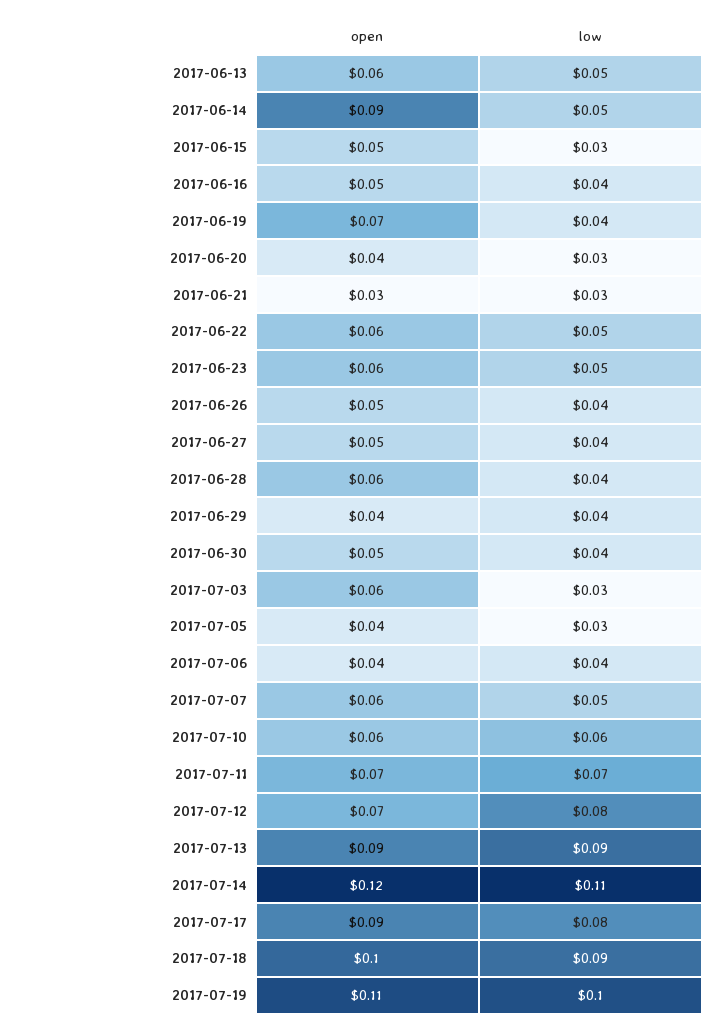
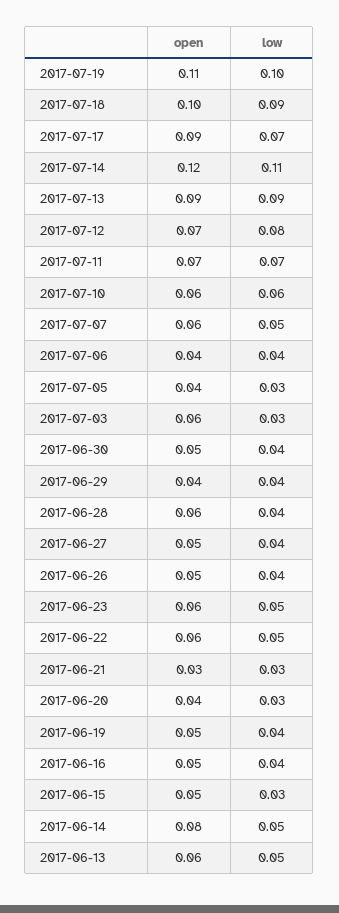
  {
    "open": {
      "2017-06-13": 0.06,
-     "2017-06-14": 0.09,
+     "2017-06-14": 0.08,
      "2017-06-15": 0.05,
      "2017-06-16": 0.05,
-     "2017-06-19": 0.07,
+     "2017-06-19": 0.05,
      "2017-06-20": 0.04,
      "2017-06-21": 0.03,
      "2017-06-22": 0.06,
      "2017-06-23": 0.06,
      "2017-06-26": 0.05,
      "2017-06-27": 0.05,
      "2017-06-28": 0.06,
      "2017-06-29": 0.04,
      "2017-06-30": 0.05,
      "2017-07-03": 0.06,
      "2017-07-05": 0.04,
      "2017-07-06": 0.04,
      "2017-07-07": 0.06,
      "2017-07-10": 0.06,
      "2017-07-11": 0.07,
      "2017-07-12": 0.07,
      "2017-07-13": 0.09,
      "2017-07-14": 0.12,
      "2017-07-17": 0.09,
      "2017-07-18": 0.1,
      "2017-07-19": 0.11
    },
    "low": {
      "2017-06-13": 0.05,
      "2017-06-14": 0.05,
      "2017-06-15": 0.03,
      "2017-06-16": 0.04,
      "2017-06-19": 0.04,
      "2017-06-20": 0.03,
      "2017-06-21": 0.03,
      "2017-06-22": 0.05,
      "2017-06-23": 0.05,
      "2017-06-26": 0.04,
      "2017-06-27": 0.04,
      "2017-06-28": 0.04,
      "2017-06-29": 0.04,
      "2017-06-30": 0.04,
      "2017-07-03": 0.03,
      "2017-07-05": 0.03,
      "2017-07-06": 0.04,
      "2017-07-07": 0.05,
      "2017-07-10": 0.06,
      "2017-07-11": 0.07,
      "2017-07-12": 0.08,
      "2017-07-13": 0.09,
      "2017-07-14": 0.11,
-     "2017-07-17": 0.08,
+     "2017-07-17": 0.07,
      "2017-07-18": 0.09,
      "2017-07-19": 0.1
    }
  }

